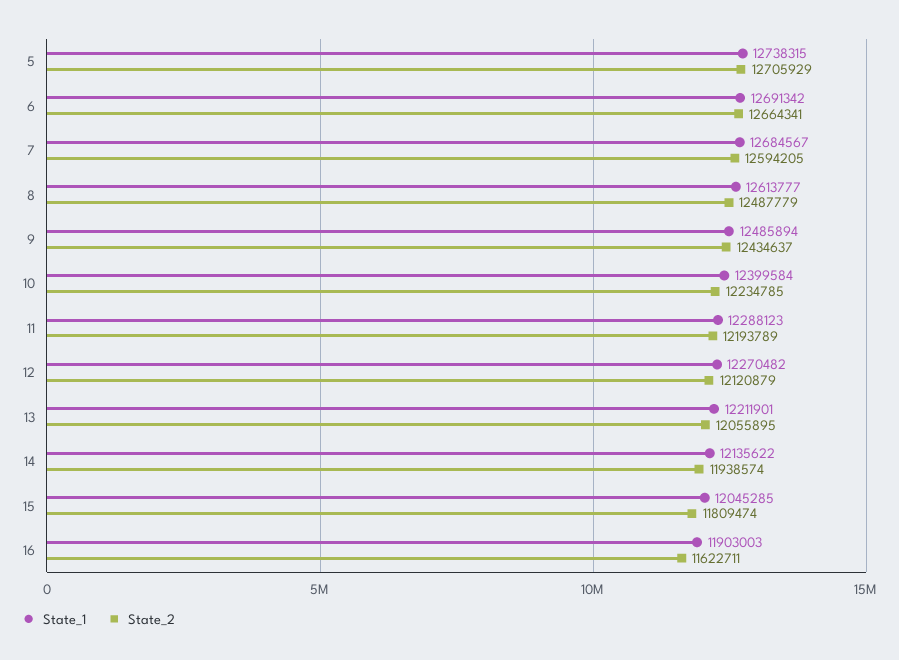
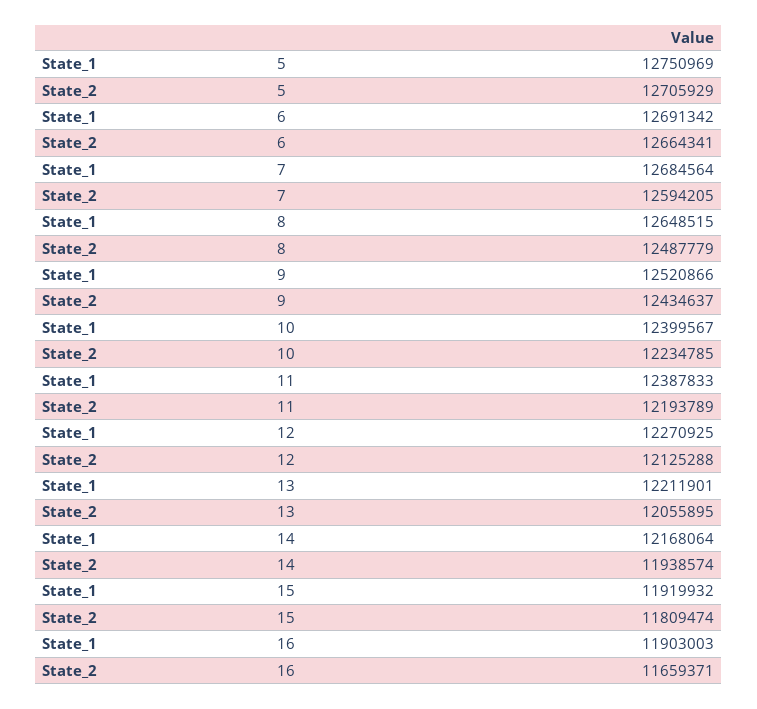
  {
    "State_1": {
-     "5": 12738315,
+     "5": 12750969,
      "6": 12691342,
-     "7": 12684567,
+     "7": 12684564,
-     "8": 12613777,
+     "8": 12648515,
-     "9": 12485894,
+     "9": 12520866,
-     "10": 12399584,
+     "10": 12399567,
-     "11": 12288123,
+     "11": 12387833,
-     "12": 12270482,
+     "12": 12270925,
      "13": 12211901,
-     "14": 12135622,
+     "14": 12168064,
-     "15": 12045285,
+     "15": 11919932,
      "16": 11903003
    },
    "State_2": {
      "5": 12705929,
      "6": 12664341,
      "7": 12594205,
      "8": 12487779,
      "9": 12434637,
      "10": 12234785,
      "11": 12193789,
-     "12": 12120879,
+     "12": 12125288,
      "13": 12055895,
      "14": 11938574,
      "15": 11809474,
-     "16": 11622711
+     "16": 11659371
    }
  }

